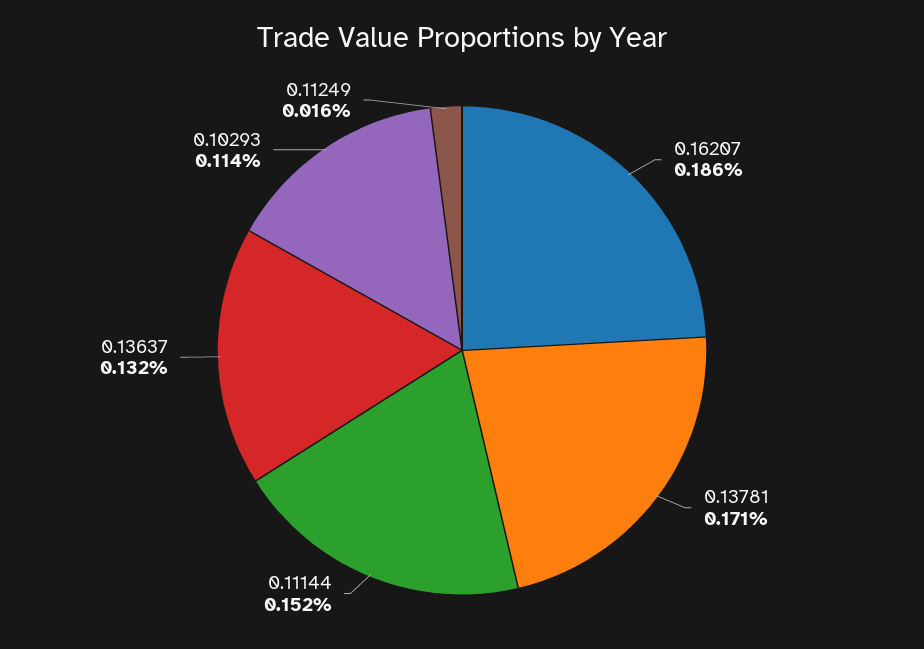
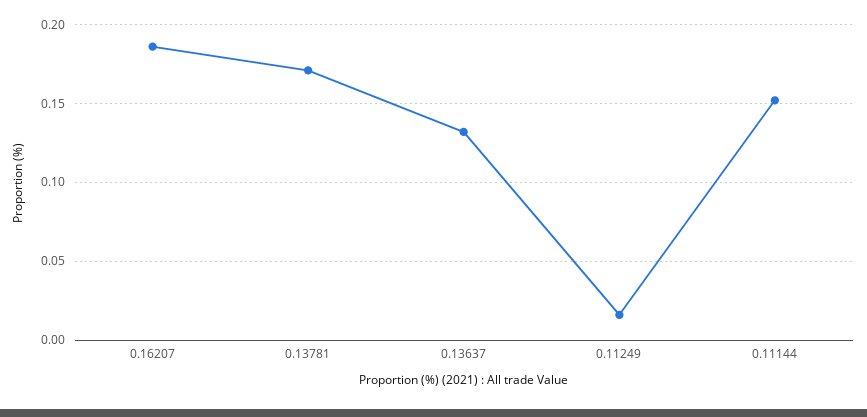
  {
    "0.16207": 0.186,
    "0.13781": 0.171,
    "0.11144": 0.152,
    "0.13637": 0.132,
-   "0.10293": 0.114,
    "0.11249": 0.016
  }

